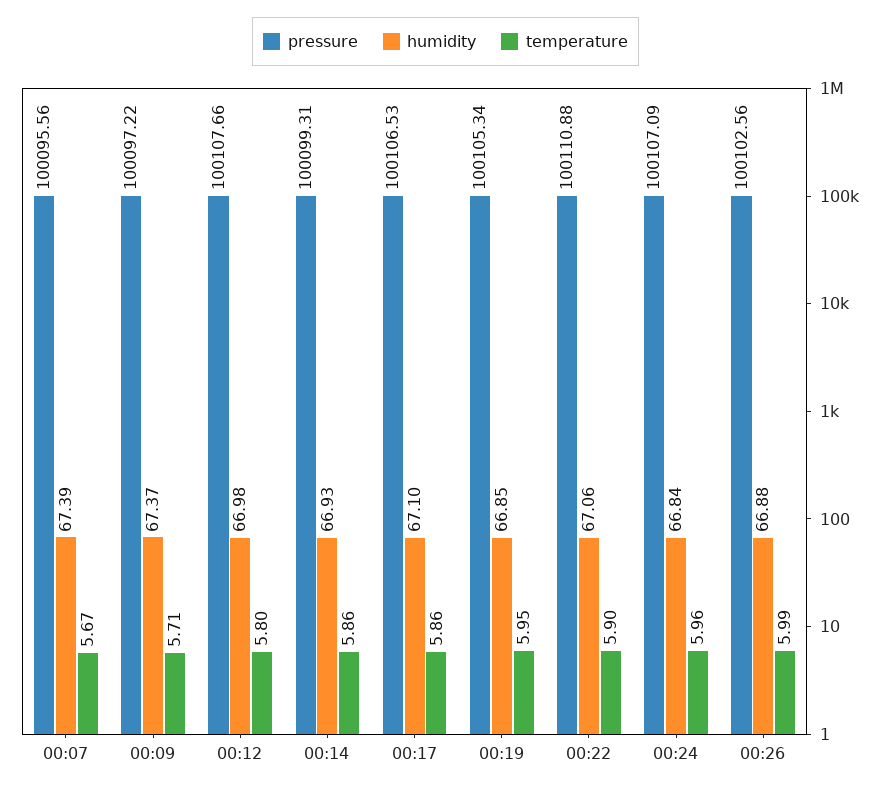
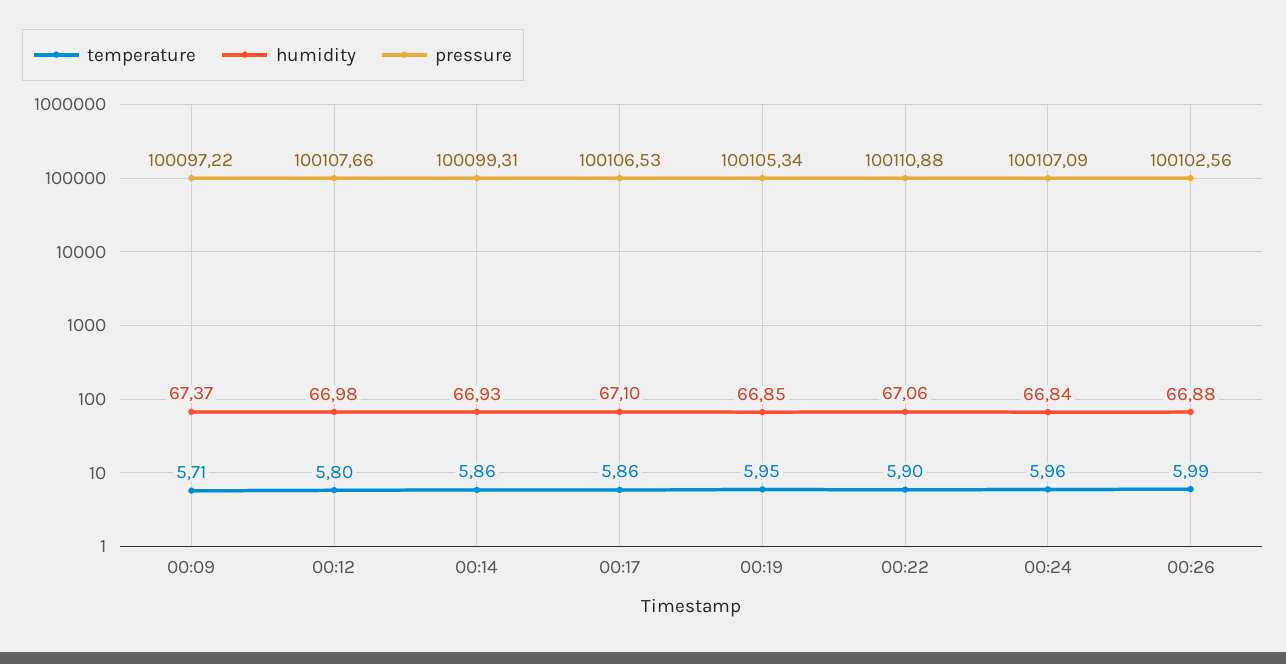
  {
    "pressure": {
-     "00:07": 100095.56,
      "00:09": 100097.22,
      "00:12": 100107.66,
      "00:14": 100099.31,
      "00:17": 100106.53,
      "00:19": 100105.34,
      "00:22": 100110.88,
      "00:24": 100107.09,
      "00:26": 100102.56
    },
    "humidity": {
-     "00:07": 67.39,
      "00:09": 67.37,
      "00:12": 66.98,
      "00:14": 66.93,
      "00:17": 67.1,
      "00:19": 66.85,
      "00:22": 67.06,
      "00:24": 66.84,
      "00:26": 66.88
    },
    "temperature": {
-     "00:07": 5.67,
      "00:09": 5.71,
      "00:12": 5.8,
      "00:14": 5.86,
      "00:17": 5.86,
      "00:19": 5.95,
      "00:22": 5.9,
      "00:24": 5.96,
      "00:26": 5.99
    }
  }

